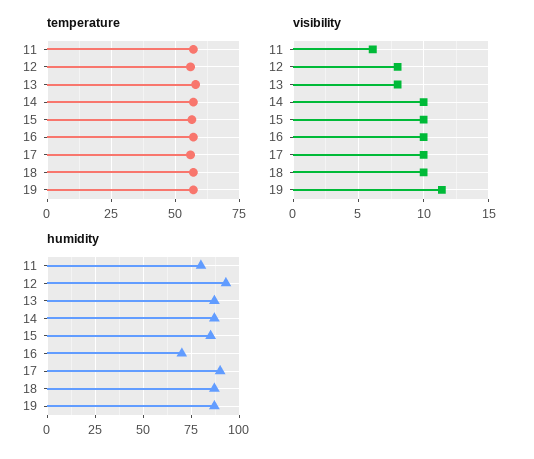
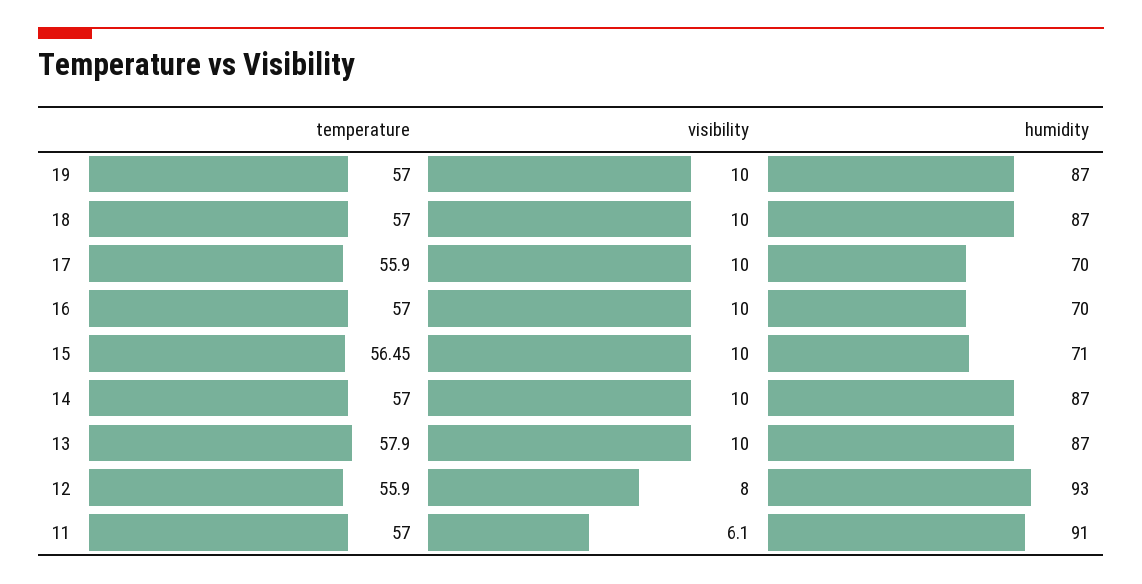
  {
    "temperature": {
      "11": 57,
      "12": 55.9,
      "13": 57.9,
      "14": 57,
      "15": 56.45,
      "16": 57,
      "17": 55.9,
      "18": 57,
      "19": 57
    },
    "visibility": {
      "11": 6.1,
      "12": 8,
-     "13": 8,
+     "13": 10,
      "14": 10,
      "15": 10,
      "16": 10,
      "17": 10,
      "18": 10,
-     "19": 11.5
+     "19": 10
    },
    "humidity": {
-     "11": 80,
+     "11": 91,
      "12": 93,
      "13": 87,
      "14": 87,
-     "15": 85,
+     "15": 71,
      "16": 70,
-     "17": 90,
+     "17": 70,
      "18": 87,
      "19": 87
    }
  }

